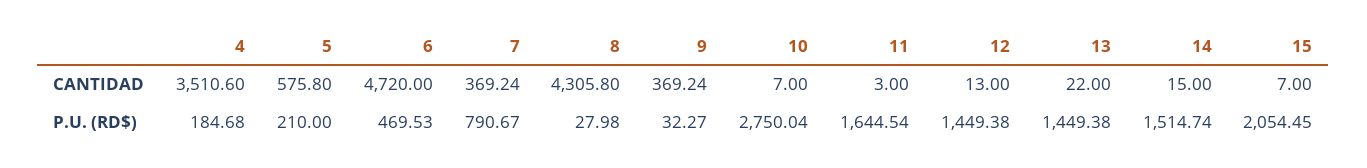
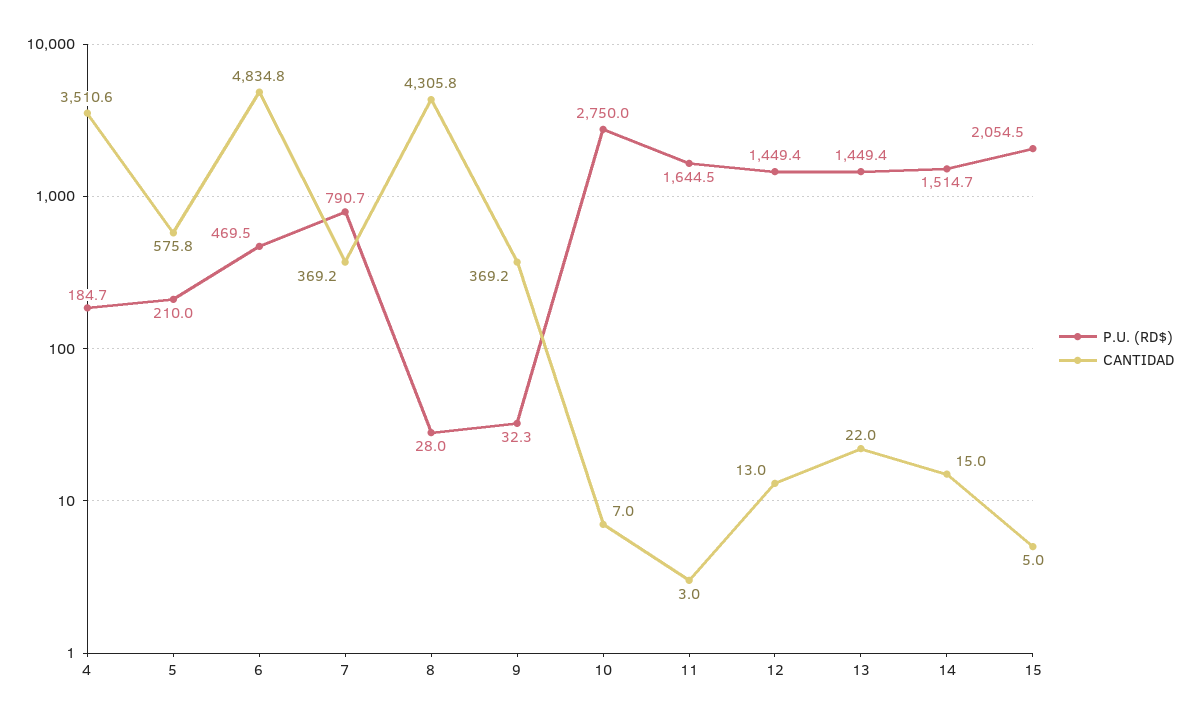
  {
    "CANTIDAD": {
      "4": 3510.6,
      "5": 575.8,
-     "6": 4720,
+     "6": 4834.8,
      "7": 369.24,
      "8": 4305.8,
      "9": 369.24,
      "10": 7,
      "11": 3,
      "12": 13,
      "13": 22,
      "14": 15,
-     "15": 7
+     "15": 5
    },
    "P.U. (RD$)": {
      "4": 184.68,
      "5": 210,
      "6": 469.53,
      "7": 790.67,
      "8": 27.98,
      "9": 32.27,
      "10": 2750.04,
      "11": 1644.54,
      "12": 1449.38,
      "13": 1449.38,
      "14": 1514.74,
      "15": 2054.45
    }
  }

